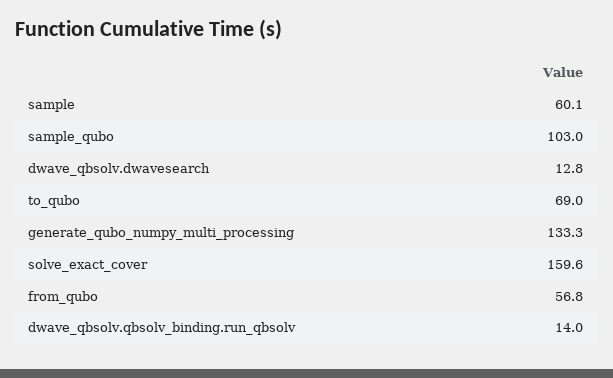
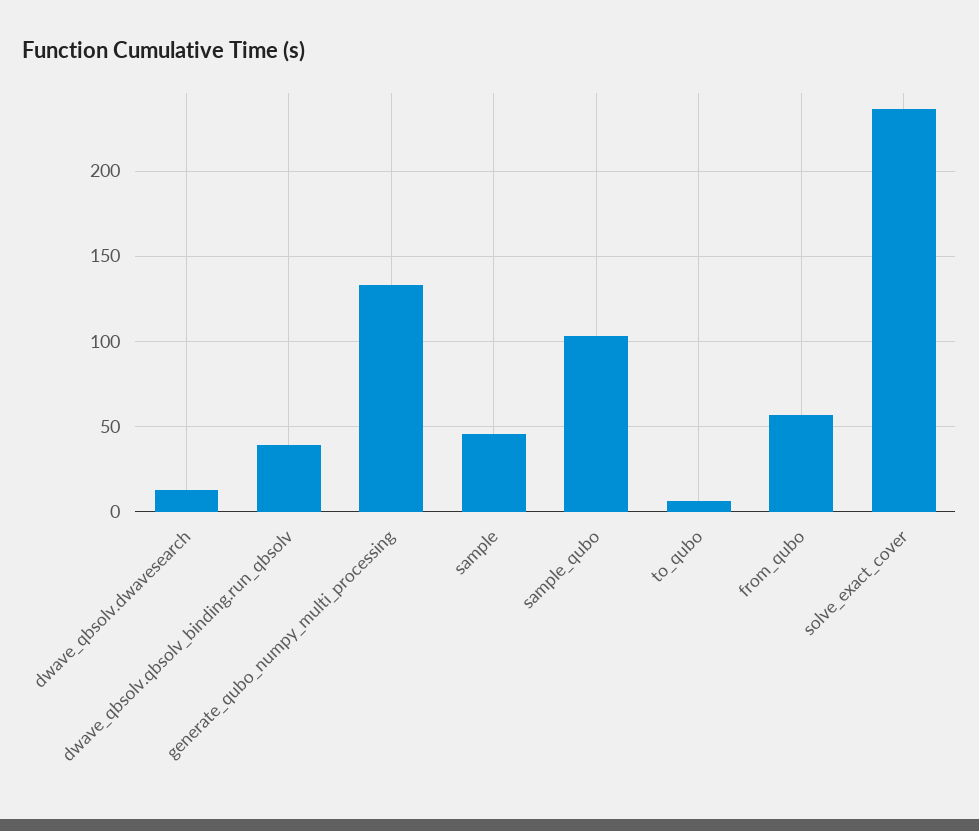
  {
-   "sample": 60.1,
+   "sample": 45,
    "sample_qubo": 103,
    "dwave_qbsolv.dwavesearch": 12.8,
-   "to_qubo": 69,
+   "to_qubo": 5,
    "generate_qubo_numpy_multi_processing": 133.3,
-   "solve_exact_cover": 159.6,
+   "solve_exact_cover": 235,
    "from_qubo": 56.8,
-   "dwave_qbsolv.qbsolv_binding.run_qbsolv": 14
+   "dwave_qbsolv.qbsolv_binding.run_qbsolv": 40
  }

